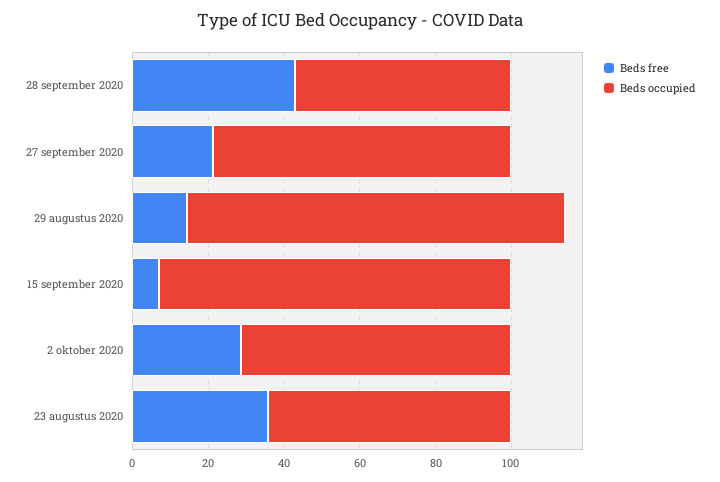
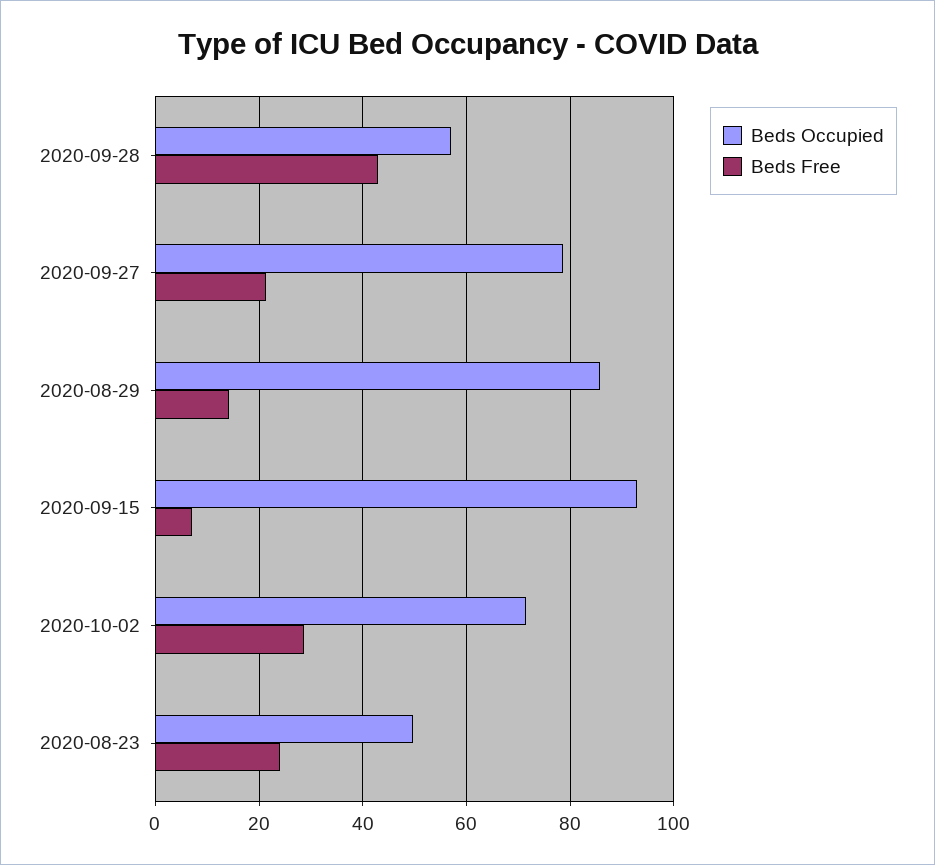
  {
    "Beds free": {
      "28 september 2020": 42,
      "27 september 2020": 22,
      "29 augustus 2020": 14,
      "15 september 2020": 8,
      "2 oktober 2020": 28,
-     "23 augustus 2020": 35
+     "23 augustus 2020": 24
    },
    "Beds occupied": {
      "28 september 2020": 58,
      "27 september 2020": 78,
-     "29 augustus 2020": 100,
+     "29 augustus 2020": 86,
      "15 september 2020": 92,
      "2 oktober 2020": 72,
-     "23 augustus 2020": 65
+     "23 augustus 2020": 50
    }
  }

